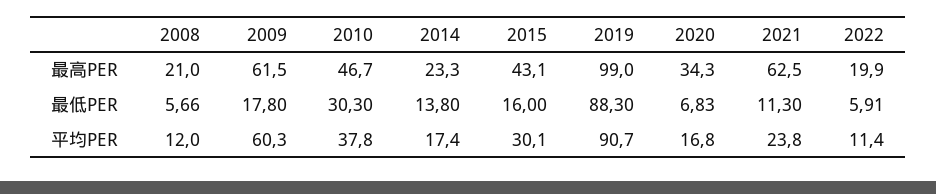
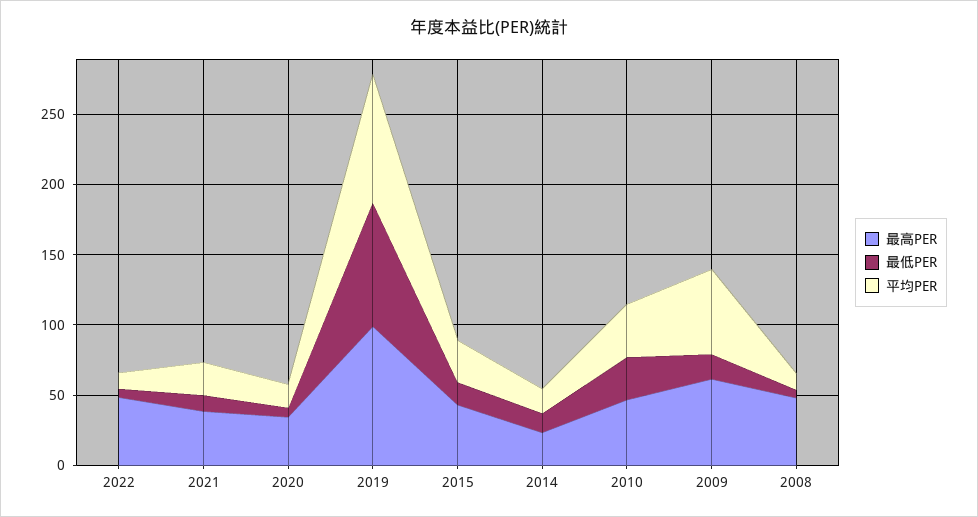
  {
    "最高PER": {
-     "2008": 21,
+     "2008": 50,
      "2009": 61.5,
      "2010": 46.7,
      "2014": 23.3,
      "2015": 43.1,
      "2019": 99,
      "2020": 34.3,
-     "2021": 62.5,
+     "2021": 40,
-     "2022": 19.9
+     "2022": 50
    },
    "最低PER": {
      "2008": 5.66,
      "2009": 17.8,
      "2010": 30.3,
      "2014": 13.8,
      "2015": 16,
      "2019": 88.3,
      "2020": 6.83,
      "2021": 11.3,
      "2022": 5.91
    },
    "平均PER": {
      "2008": 12,
      "2009": 60.3,
      "2010": 37.8,
      "2014": 17.4,
      "2015": 30.1,
      "2019": 90.7,
      "2020": 16.8,
      "2021": 23.8,
      "2022": 11.4
    }
  }

